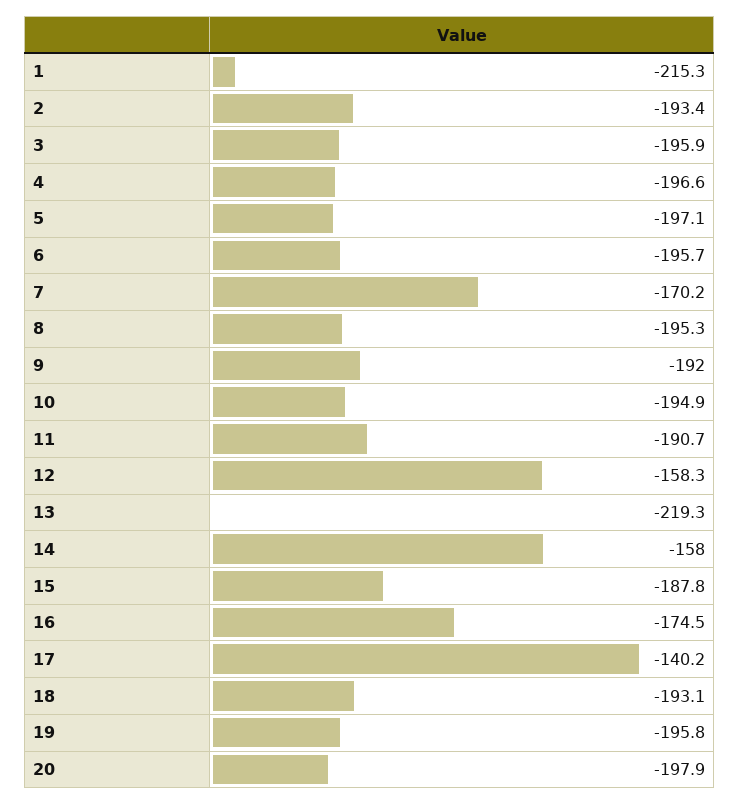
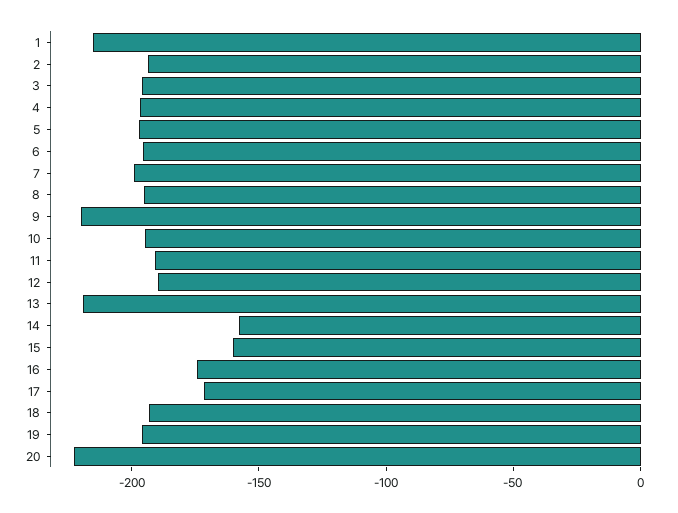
  {
    "1": -215.3,
    "2": -193.4,
    "3": -195.9,
    "4": -196.6,
    "5": -197.1,
    "6": -195.7,
-   "7": -170.2,
+   "7": -200,
    "8": -195.3,
-   "9": -192,
+   "9": -220,
    "10": -194.9,
    "11": -190.7,
-   "12": -158.3,
+   "12": -190,
    "13": -219.3,
    "14": -158,
-   "15": -187.8,
+   "15": -160,
    "16": -174.5,
-   "17": -140.2,
+   "17": -170,
    "18": -193.1,
    "19": -195.8,
-   "20": -197.9
+   "20": -220
  }

